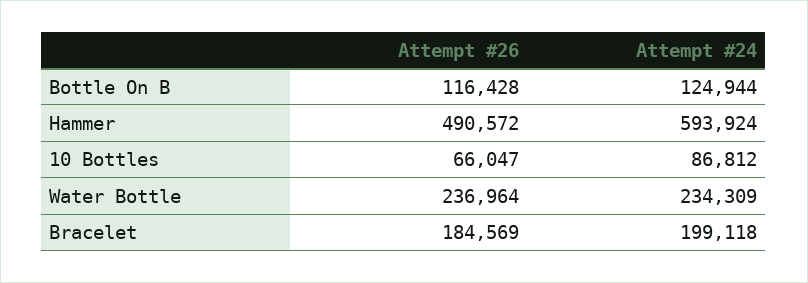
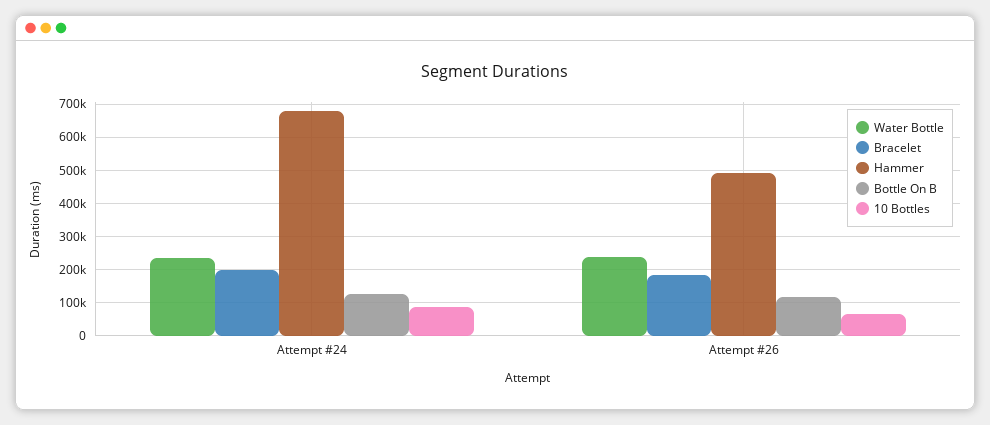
  {
    "Bottle On B": {
      "Attempt #26": 116428,
      "Attempt #24": 124944
    },
    "Hammer": {
      "Attempt #26": 490572,
-     "Attempt #24": 593924
+     "Attempt #24": 680000
    },
    "10 Bottles": {
      "Attempt #26": 66047,
      "Attempt #24": 86812
    },
    "Water Bottle": {
      "Attempt #26": 236964,
      "Attempt #24": 234309
    },
    "Bracelet": {
      "Attempt #26": 184569,
      "Attempt #24": 199118
    }
  }

